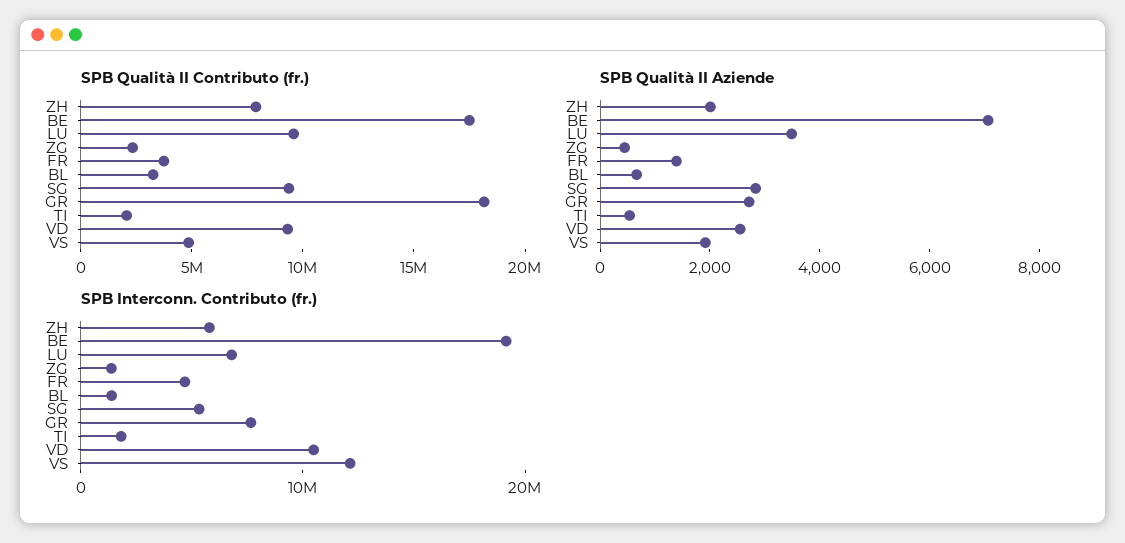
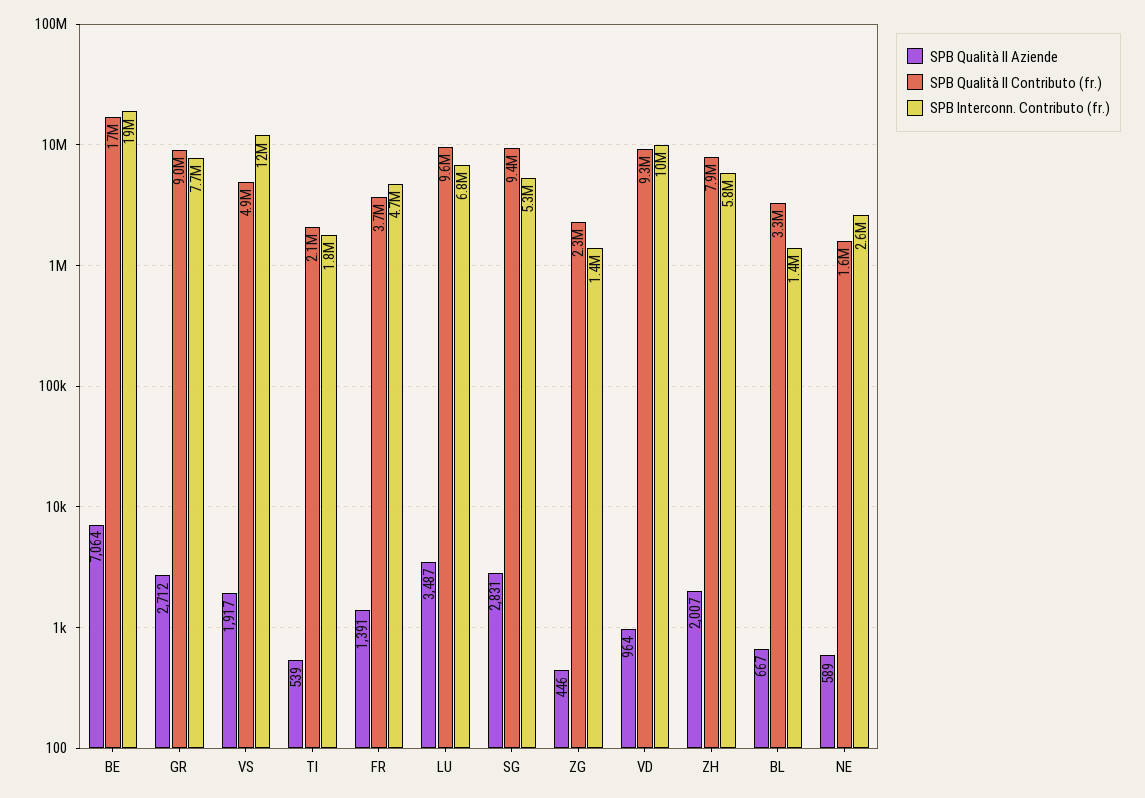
  {
    "SPB Qualità II Contributo (fr.)": {
      "ZH": 7900000,
      "BE": 17000000,
      "LU": 9600000,
      "ZG": 2300000,
      "FR": 3700000,
      "BL": 3300000,
      "SG": 9400000,
-     "GR": 18000000,
+     "GR": 9000000,
      "TI": 2100000,
      "VD": 9300000,
-     "VS": 4900000
+     "VS": 4900000,
+     "NE": 1600000
    },
    "SPB Qualità II Aziende": {
      "ZH": 2007,
      "BE": 7064,
      "LU": 3487,
      "ZG": 446,
      "FR": 1391,
      "BL": 667,
      "SG": 2831,
      "GR": 2712,
      "TI": 539,
-     "VD": 2500,
+     "VD": 964,
-     "VS": 1917
+     "VS": 1917,
+     "NE": 589
    },
    "SPB Interconn. Contributo (fr.)": {
      "ZH": 5800000,
      "BE": 19000000,
      "LU": 6800000,
      "ZG": 1400000,
      "FR": 4700000,
      "BL": 1400000,
      "SG": 5300000,
      "GR": 7700000,
      "TI": 1800000,
      "VD": 10000000,
-     "VS": 12000000
+     "VS": 12000000,
+     "NE": 2600000
    }
  }

